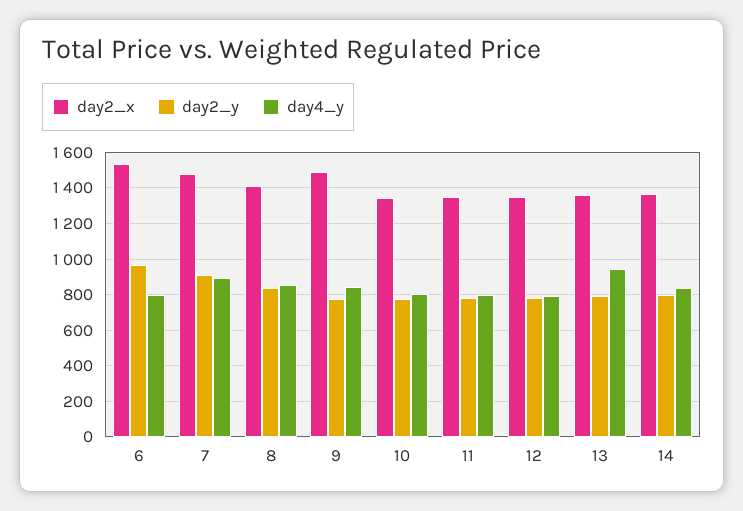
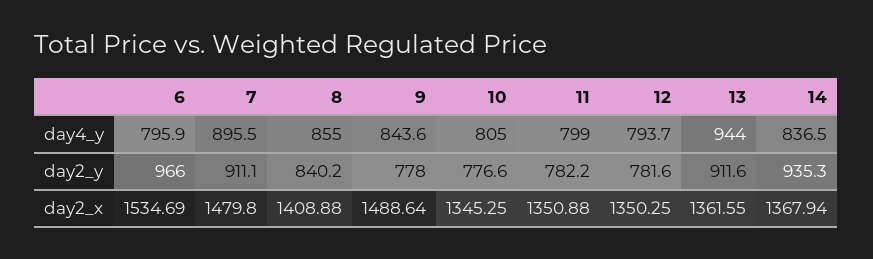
  {
    "day2_x": {
      "6": 1534.69,
      "7": 1479.8,
      "8": 1408.88,
      "9": 1488.64,
      "10": 1345.25,
      "11": 1350.88,
      "12": 1350.25,
      "13": 1361.55,
      "14": 1367.94
    },
    "day2_y": {
      "6": 966,
      "7": 911.1,
      "8": 840.2,
      "9": 778,
      "10": 776.6,
      "11": 782.2,
      "12": 781.6,
-     "13": 800,
+     "13": 911.6,
-     "14": 800
+     "14": 935.3
    },
    "day4_y": {
      "6": 795.9,
      "7": 895.5,
      "8": 855,
      "9": 843.6,
      "10": 805,
      "11": 799,
      "12": 793.7,
      "13": 944,
      "14": 836.5
    }
  }

